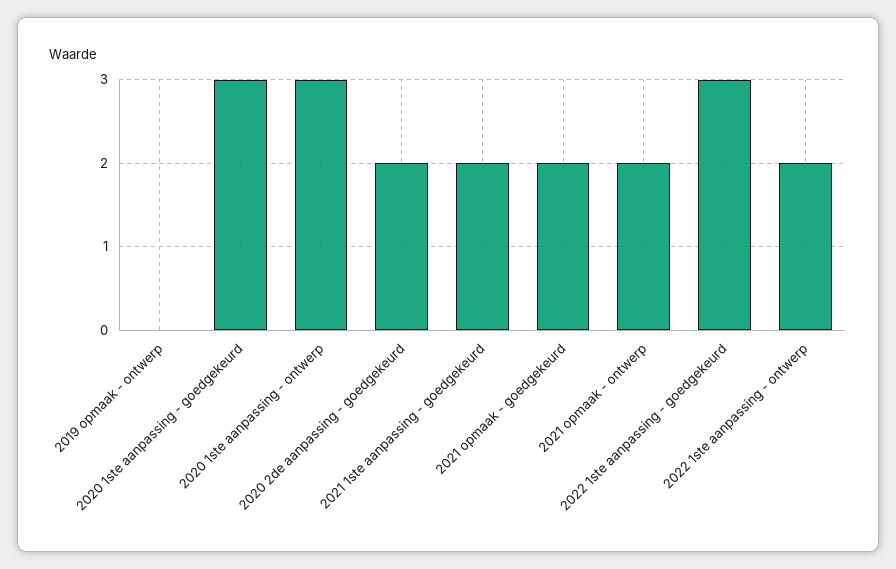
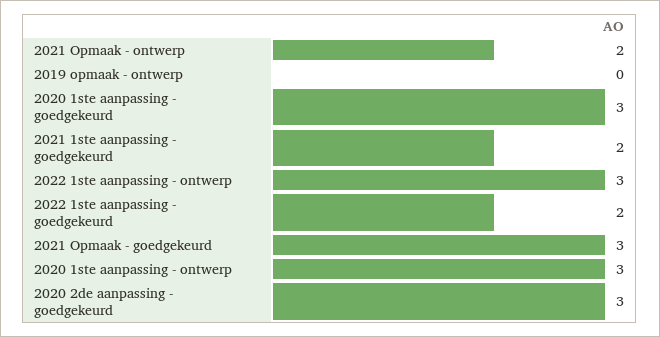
  {
    "2019 opmaak - ontwerp": 0,
    "2020 1ste aanpassing - goedgekeurd": 3,
    "2020 1ste aanpassing - ontwerp": 3,
-   "2020 2de aanpassing - goedgekeurd": 2,
+   "2020 2de aanpassing - goedgekeurd": 3,
    "2021 1ste aanpassing - goedgekeurd": 2,
-   "2021 opmaak - goedgekeurd": 2,
+   "2021 opmaak - goedgekeurd": 3,
    "2021 opmaak - ontwerp": 2,
-   "2022 1ste aanpassing - goedgekeurd": 3,
+   "2022 1ste aanpassing - goedgekeurd": 2,
-   "2022 1ste aanpassing - ontwerp": 2
+   "2022 1ste aanpassing - ontwerp": 3
  }

